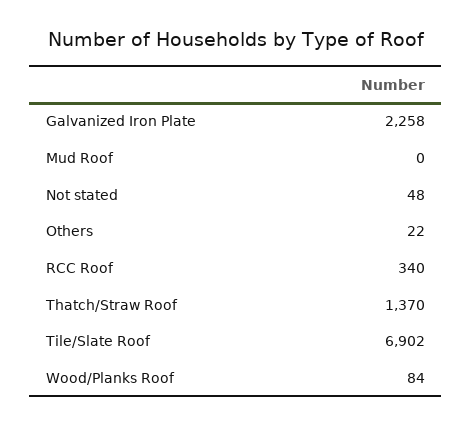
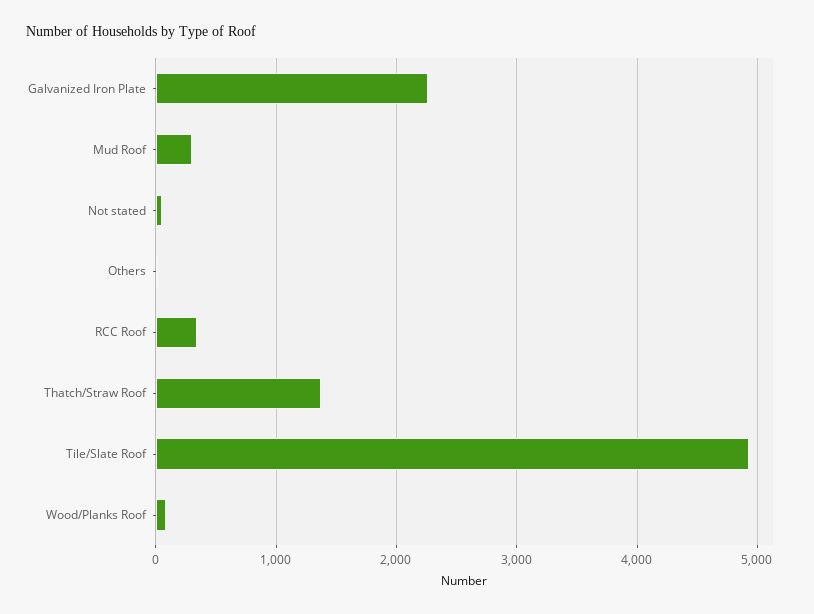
  {
    "Galvanized Iron Plate": 2258,
-   "Mud Roof": 0,
+   "Mud Roof": 300,
    "Not stated": 48,
    "Others": 22,
    "RCC Roof": 340,
    "Thatch/Straw Roof": 1370,
-   "Tile/Slate Roof": 6902,
+   "Tile/Slate Roof": 4900,
    "Wood/Planks Roof": 84
  }

